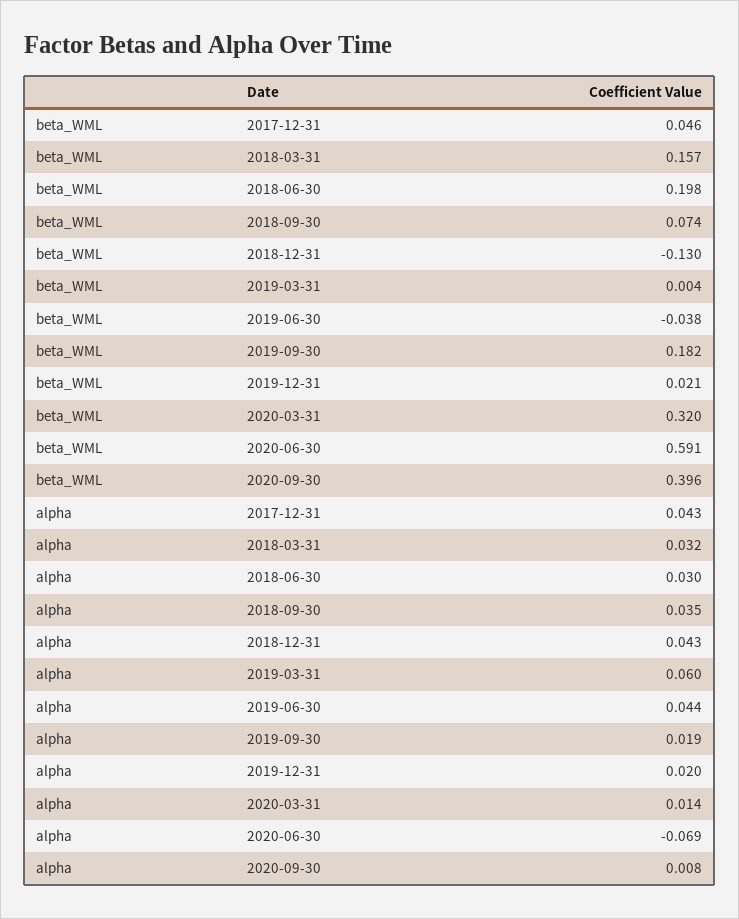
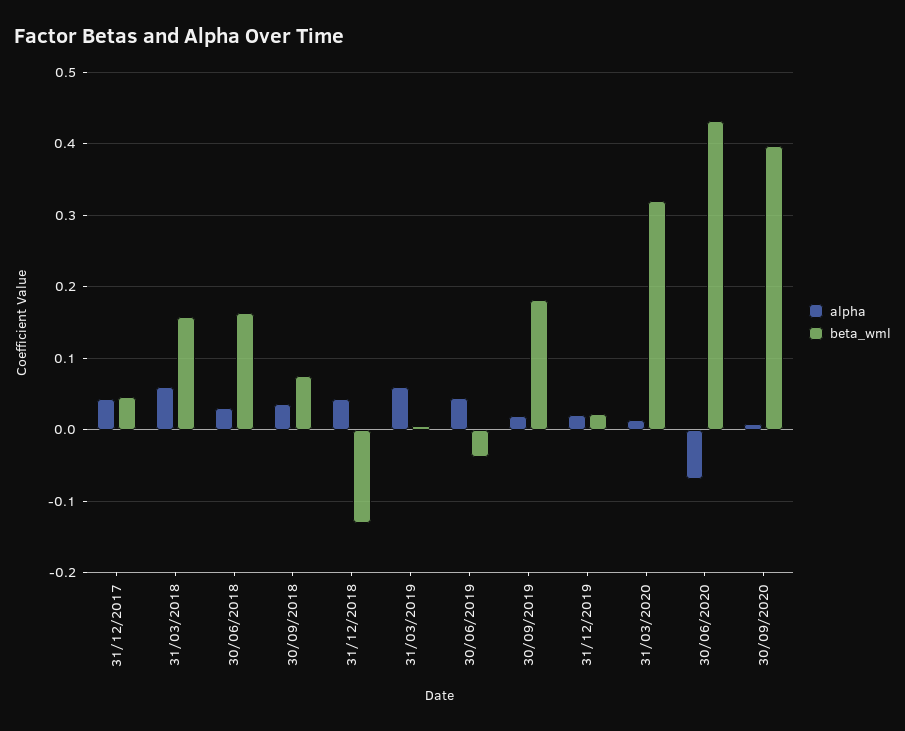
  {
    "beta_WML": {
      "2017-12-31": 0.046,
      "2018-03-31": 0.157,
-     "2018-06-30": 0.198,
+     "2018-06-30": 0.16,
      "2018-09-30": 0.074,
      "2018-12-31": -0.13,
      "2019-03-31": 0.004,
      "2019-06-30": -0.038,
      "2019-09-30": 0.182,
      "2019-12-31": 0.021,
      "2020-03-31": 0.32,
-     "2020-06-30": 0.591,
+     "2020-06-30": 0.43,
      "2020-09-30": 0.396
    },
    "alpha": {
      "2017-12-31": 0.043,
-     "2018-03-31": 0.032,
+     "2018-03-31": 0.06,
      "2018-06-30": 0.03,
      "2018-09-30": 0.035,
      "2018-12-31": 0.043,
      "2019-03-31": 0.06,
      "2019-06-30": 0.044,
      "2019-09-30": 0.019,
      "2019-12-31": 0.02,
      "2020-03-31": 0.014,
      "2020-06-30": -0.069,
      "2020-09-30": 0.008
    }
  }

